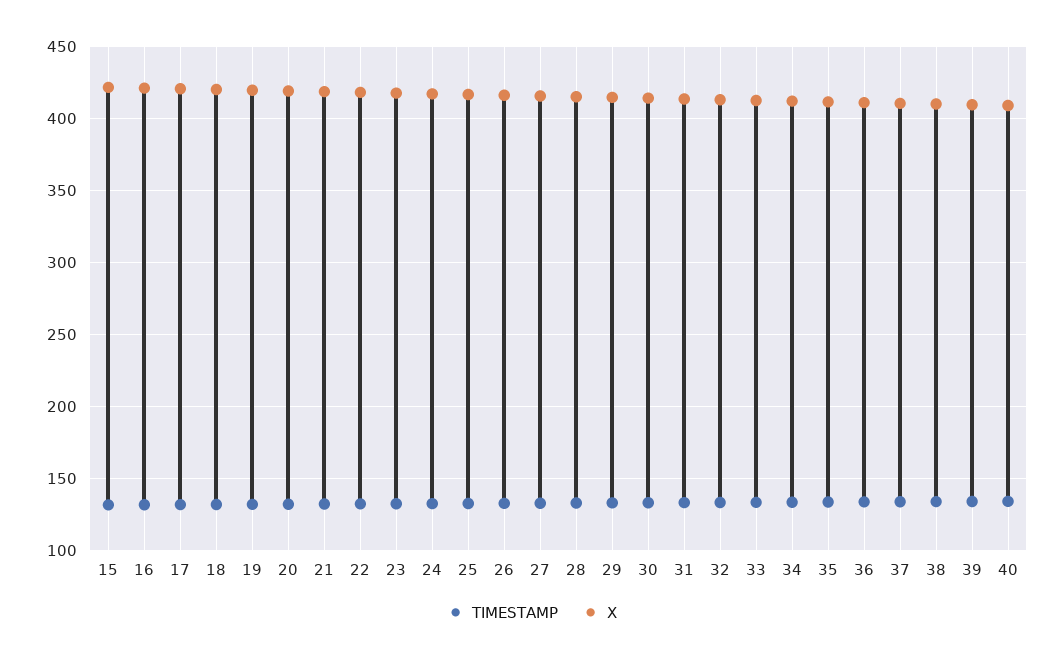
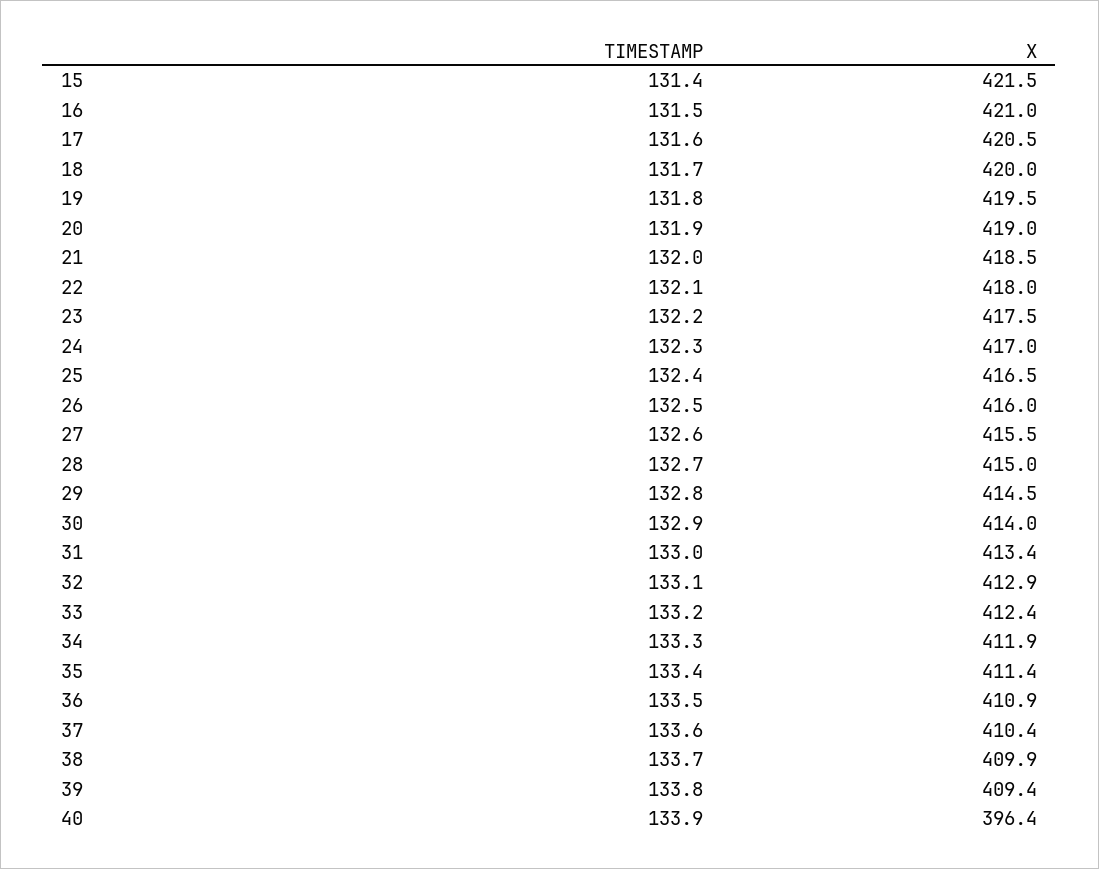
  {
    "TIMESTAMP": {
      "15": 131.4,
      "16": 131.5,
      "17": 131.6,
      "18": 131.7,
      "19": 131.8,
      "20": 131.9,
      "21": 132,
      "22": 132.1,
      "23": 132.2,
      "24": 132.3,
      "25": 132.4,
      "26": 132.5,
      "27": 132.6,
      "28": 132.7,
      "29": 132.8,
      "30": 132.9,
      "31": 133,
      "32": 133.1,
      "33": 133.2,
      "34": 133.3,
      "35": 133.4,
      "36": 133.5,
      "37": 133.6,
      "38": 133.7,
      "39": 133.8,
      "40": 133.9
    },
    "X": {
      "15": 421.5,
      "16": 421,
      "17": 420.5,
      "18": 420,
      "19": 419.5,
      "20": 419,
      "21": 418.5,
      "22": 418,
      "23": 417.5,
      "24": 417,
      "25": 416.5,
      "26": 416,
      "27": 415.5,
      "28": 415,
      "29": 414.5,
      "30": 414,
      "31": 413.4,
      "32": 412.9,
      "33": 412.4,
      "34": 411.9,
      "35": 411.4,
      "36": 410.9,
      "37": 410.4,
      "38": 409.9,
      "39": 409.4,
-     "40": 410
+     "40": 396.4
    }
  }

